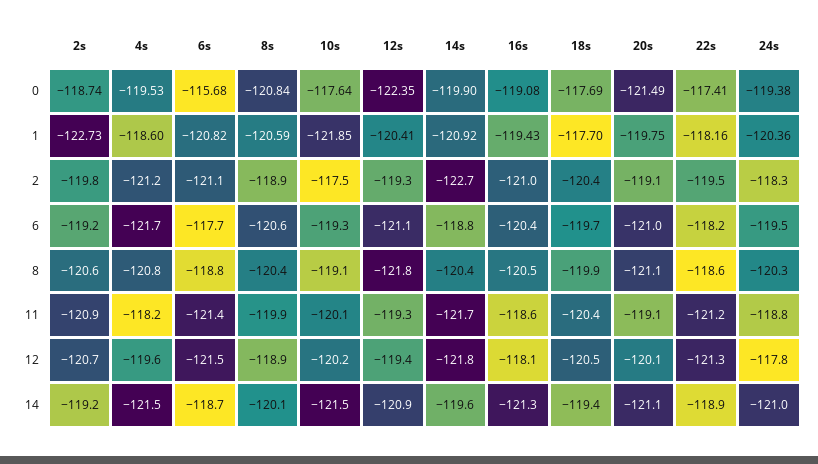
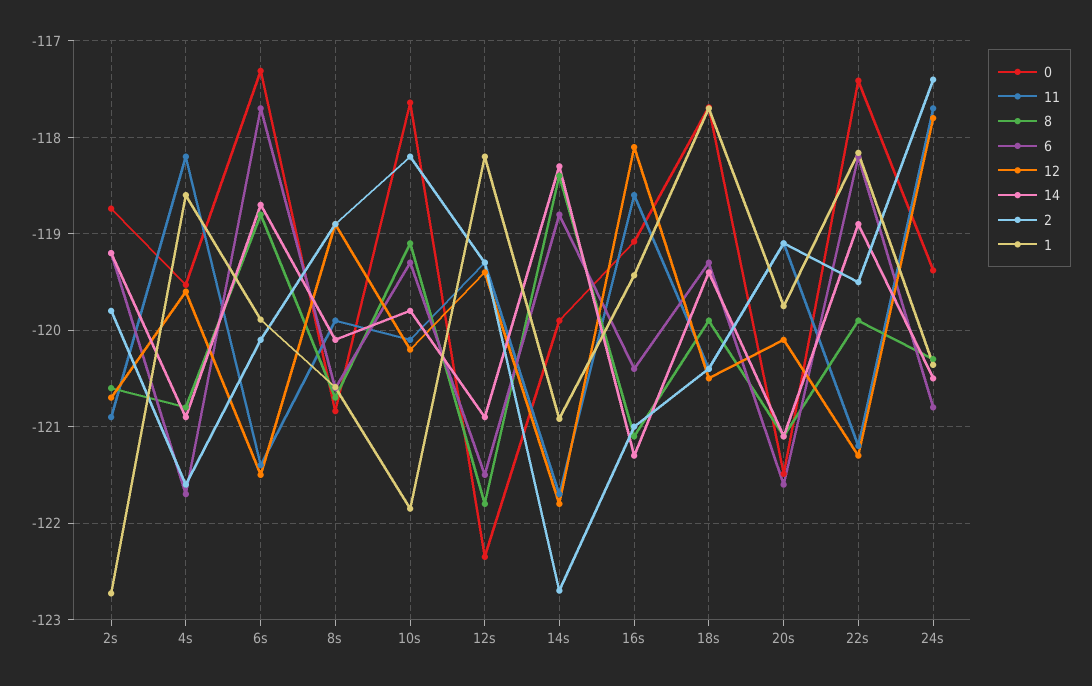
  {
    "0": {
      "2s": -118.74,
      "4s": -119.53,
-     "6s": -115.68,
+     "6s": -117.3,
      "8s": -120.84,
      "10s": -117.64,
      "12s": -122.35,
      "14s": -119.9,
      "16s": -119.08,
      "18s": -117.69,
      "20s": -121.49,
      "22s": -117.41,
      "24s": -119.38
    },
    "1": {
      "2s": -122.73,
      "4s": -118.6,
-     "6s": -120.82,
+     "6s": -119.9,
      "8s": -120.59,
      "10s": -121.85,
-     "12s": -120.41,
+     "12s": -118.2,
      "14s": -120.92,
      "16s": -119.43,
      "18s": -117.7,
      "20s": -119.75,
      "22s": -118.16,
      "24s": -120.36
    },
    "2": {
      "2s": -119.8,
-     "4s": -121.2,
+     "4s": -121.6,
-     "6s": -121.1,
+     "6s": -120.1,
      "8s": -118.9,
-     "10s": -117.5,
+     "10s": -118.2,
      "12s": -119.3,
      "14s": -122.7,
      "16s": -121,
      "18s": -120.4,
      "20s": -119.1,
      "22s": -119.5,
-     "24s": -118.3
+     "24s": -117.4
    },
    "6": {
      "2s": -119.2,
      "4s": -121.7,
      "6s": -117.7,
      "8s": -120.6,
      "10s": -119.3,
-     "12s": -121.1,
+     "12s": -121.5,
      "14s": -118.8,
      "16s": -120.4,
-     "18s": -119.7,
+     "18s": -119.3,
-     "20s": -121,
+     "20s": -121.6,
      "22s": -118.2,
-     "24s": -119.5
+     "24s": -120.8
    },
    "8": {
      "2s": -120.6,
      "4s": -120.8,
      "6s": -118.8,
-     "8s": -120.4,
+     "8s": -120.7,
      "10s": -119.1,
      "12s": -121.8,
-     "14s": -120.4,
+     "14s": -118.4,
-     "16s": -120.5,
+     "16s": -121.1,
      "18s": -119.9,
      "20s": -121.1,
-     "22s": -118.6,
+     "22s": -119.9,
      "24s": -120.3
    },
    "11": {
      "2s": -120.9,
      "4s": -118.2,
      "6s": -121.4,
      "8s": -119.9,
      "10s": -120.1,
      "12s": -119.3,
      "14s": -121.7,
      "16s": -118.6,
      "18s": -120.4,
      "20s": -119.1,
      "22s": -121.2,
-     "24s": -118.8
+     "24s": -117.7
    },
    "12": {
      "2s": -120.7,
      "4s": -119.6,
      "6s": -121.5,
      "8s": -118.9,
      "10s": -120.2,
      "12s": -119.4,
      "14s": -121.8,
      "16s": -118.1,
      "18s": -120.5,
      "20s": -120.1,
      "22s": -121.3,
      "24s": -117.8
    },
    "14": {
      "2s": -119.2,
-     "4s": -121.5,
+     "4s": -120.9,
      "6s": -118.7,
      "8s": -120.1,
-     "10s": -121.5,
+     "10s": -119.8,
      "12s": -120.9,
-     "14s": -119.6,
+     "14s": -118.3,
      "16s": -121.3,
      "18s": -119.4,
      "20s": -121.1,
      "22s": -118.9,
-     "24s": -121
+     "24s": -120.5
    }
  }

